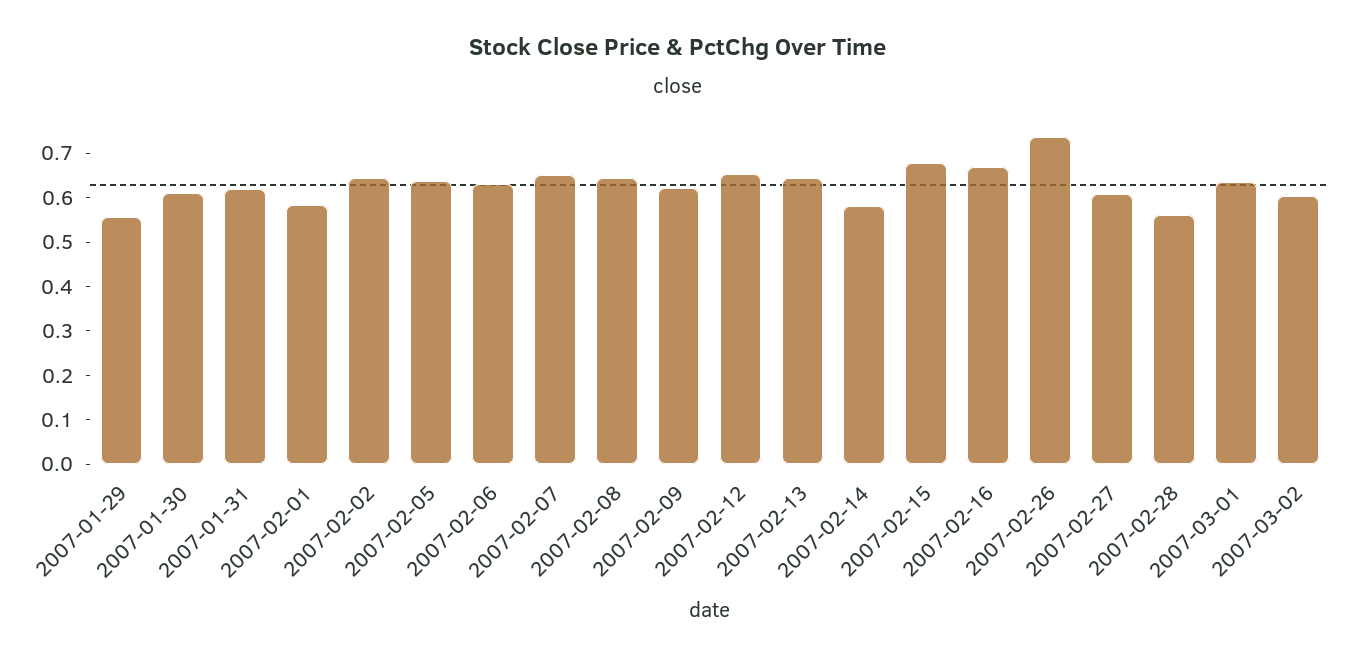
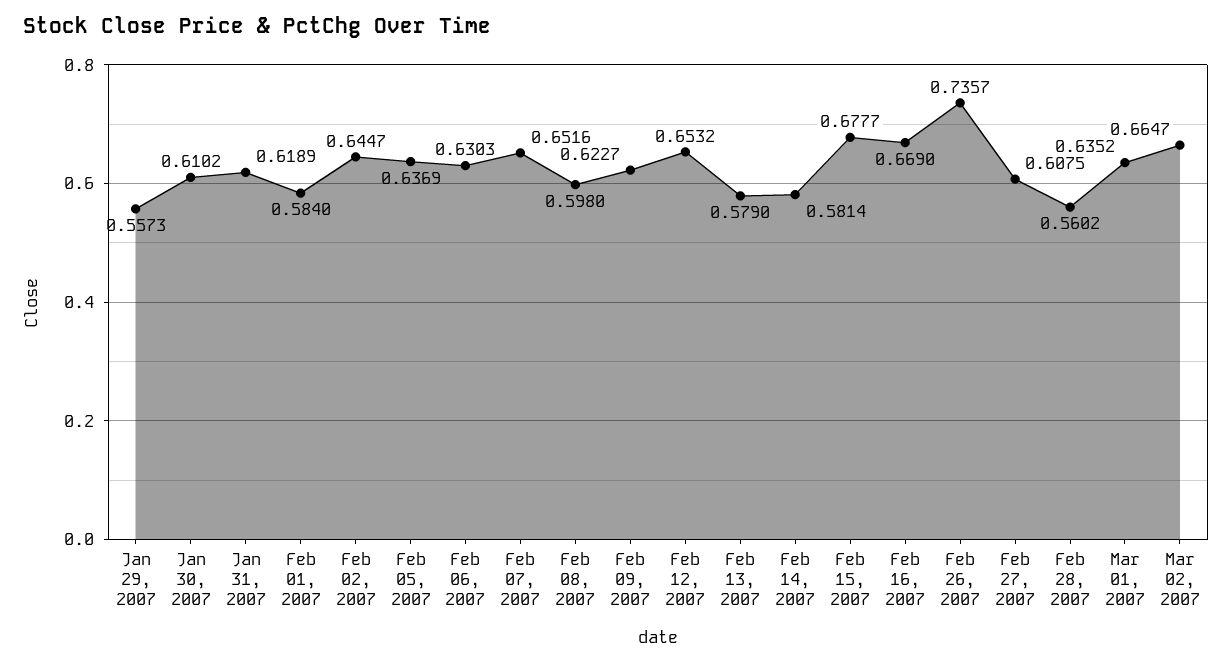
  {
    "2007-01-29": 0.5573,
    "2007-01-30": 0.6102,
    "2007-01-31": 0.6189,
    "2007-02-01": 0.584,
    "2007-02-02": 0.6447,
    "2007-02-05": 0.6369,
    "2007-02-06": 0.6303,
    "2007-02-07": 0.6516,
-   "2007-02-08": 0.64,
+   "2007-02-08": 0.598,
    "2007-02-09": 0.6227,
    "2007-02-12": 0.6532,
-   "2007-02-13": 0.64,
+   "2007-02-13": 0.579,
    "2007-02-14": 0.5814,
    "2007-02-15": 0.6777,
    "2007-02-16": 0.669,
    "2007-02-26": 0.7357,
    "2007-02-27": 0.6075,
    "2007-02-28": 0.5602,
    "2007-03-01": 0.6352,
-   "2007-03-02": 0.6
+   "2007-03-02": 0.6647
  }

